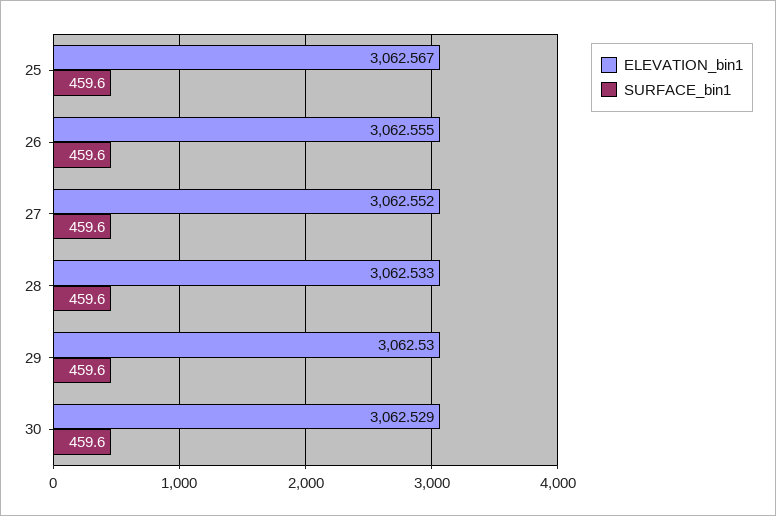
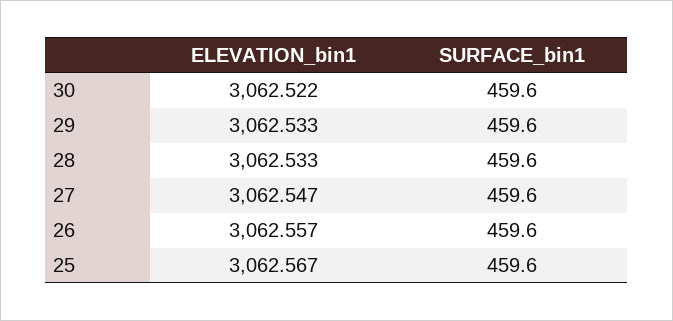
  {
    "ELEVATION_bin1": {
      "25": 3062.567,
-     "26": 3062.555,
+     "26": 3062.557,
-     "27": 3062.552,
+     "27": 3062.547,
      "28": 3062.533,
-     "29": 3062.53,
+     "29": 3062.533,
-     "30": 3062.529
+     "30": 3062.522
    },
    "SURFACE_bin1": {
      "25": 459.6,
      "26": 459.6,
      "27": 459.6,
      "28": 459.6,
      "29": 459.6,
      "30": 459.6
    }
  }

